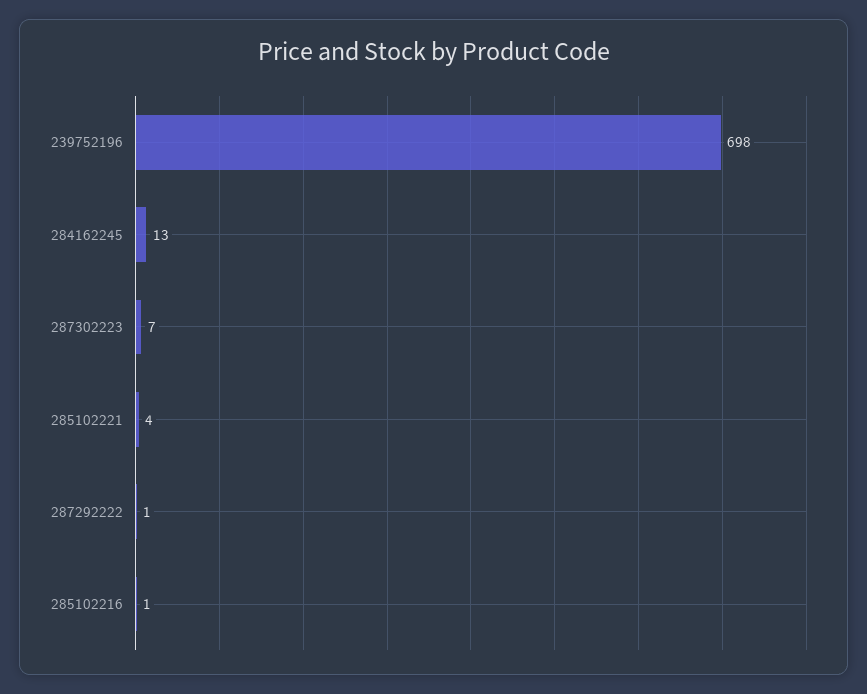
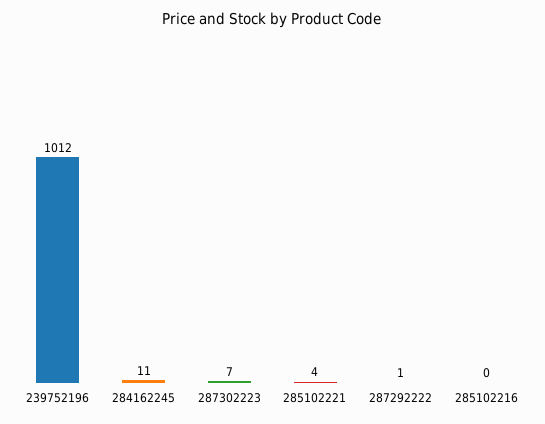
  {
-   "239752196": 698,
+   "239752196": 1012,
-   "284162245": 13,
+   "284162245": 11,
    "287302223": 7,
    "285102221": 4,
    "287292222": 1,
-   "285102216": 1
+   "285102216": 0
  }

